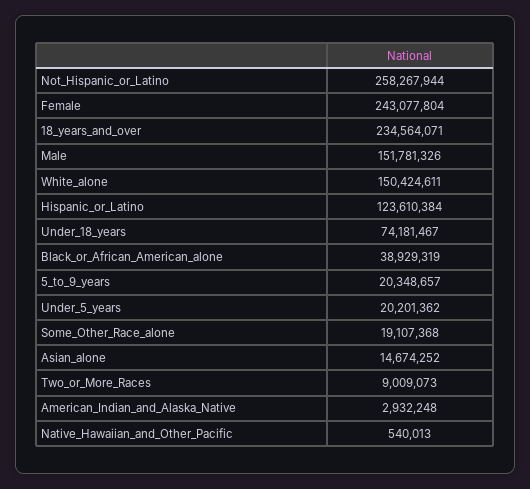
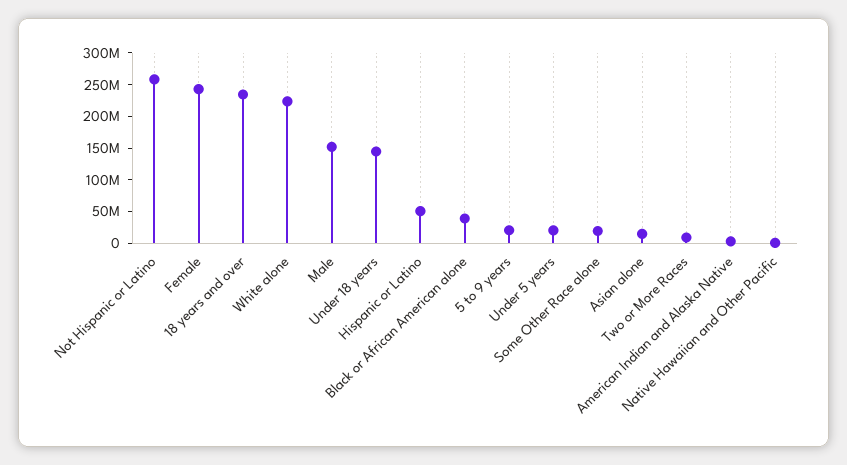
  {
    "Not_Hispanic_or_Latino": 258267944,
    "Female": 243077804,
    "18_years_and_over": 234564071,
    "Male": 151781326,
-   "White_alone": 150424611,
+   "White_alone": 225000000,
-   "Hispanic_or_Latino": 123610384,
+   "Hispanic_or_Latino": 50000000,
-   "Under_18_years": 74181467,
+   "Under_18_years": 150000000,
    "Black_or_African_American_alone": 38929319,
    "5_to_9_years": 20348657,
    "Under_5_years": 20201362,
    "Some_Other_Race_alone": 19107368,
    "Asian_alone": 14674252,
    "Two_or_More_Races": 9009073,
    "American_Indian_and_Alaska_Native": 2932248,
    "Native_Hawaiian_and_Other_Pacific": 540013
  }

